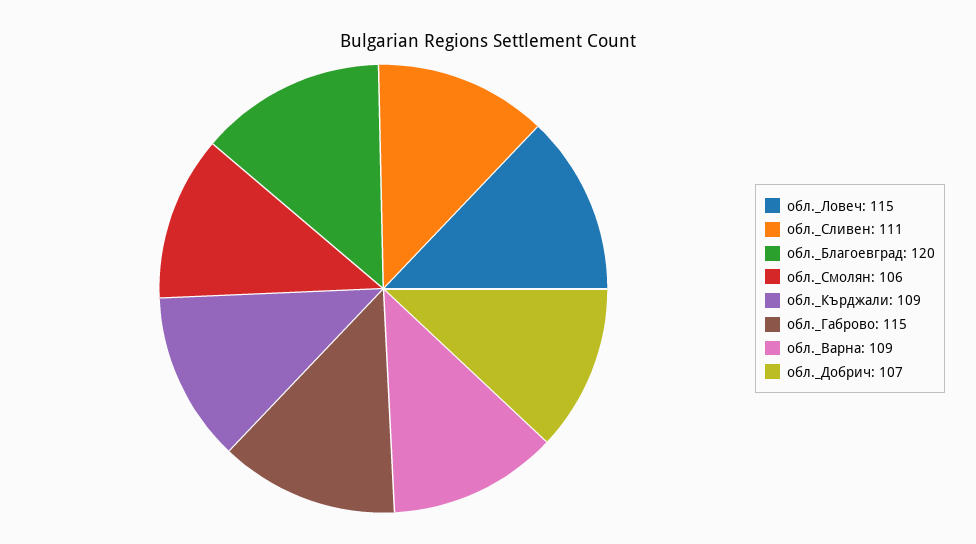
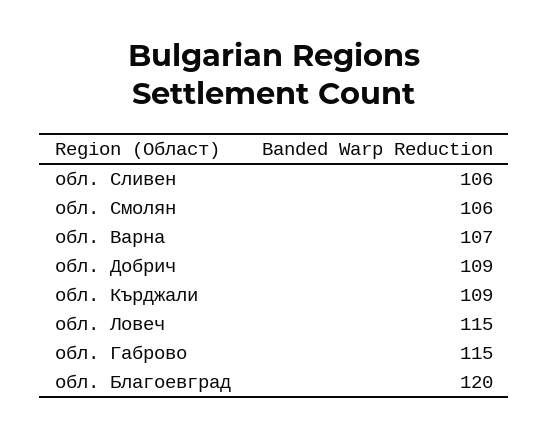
  {
    "обл._Ловеч": 115,
-   "обл._Сливен": 111,
+   "обл._Сливен": 106,
    "обл._Благоевград": 120,
    "обл._Смолян": 106,
    "обл._Кърджали": 109,
    "обл._Габрово": 115,
-   "обл._Варна": 109,
+   "обл._Варна": 107,
-   "обл._Добрич": 107
+   "обл._Добрич": 109
  }

